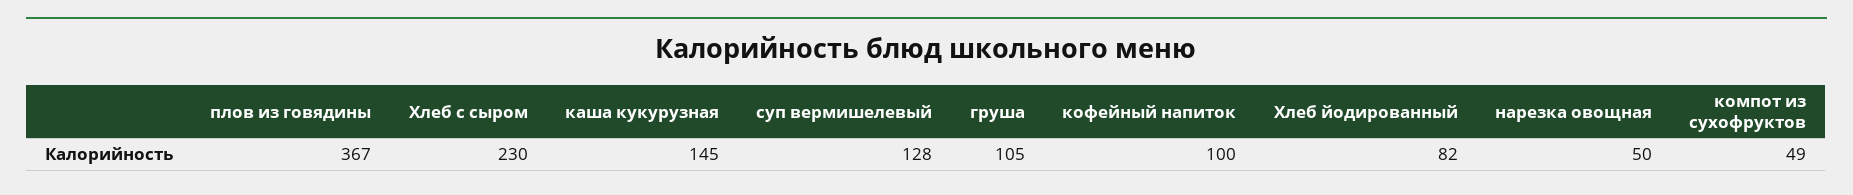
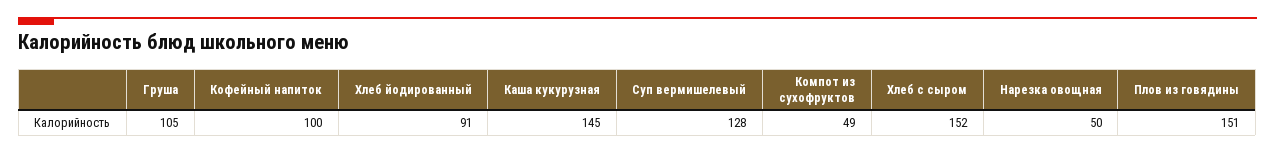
  {
-   "плов из говядины": 367,
+   "плов из говядины": 151,
-   "Хлеб с сыром": 230,
+   "Хлеб с сыром": 152,
    "каша кукурузная": 145,
    "суп вермишелевый": 128,
    "груша": 105,
    "кофейный напиток": 100,
-   "Хлеб йодированный": 82,
+   "Хлеб йодированный": 91,
    "нарезка овощная": 50,
    "компот из сухофруктов": 49
  }

